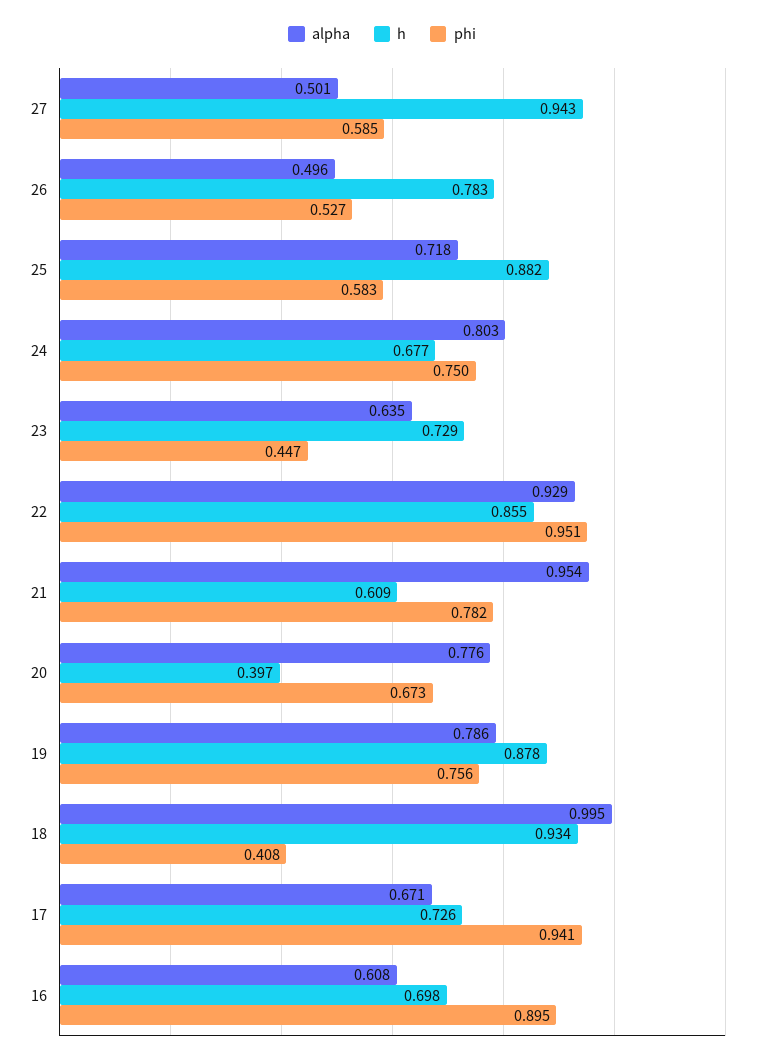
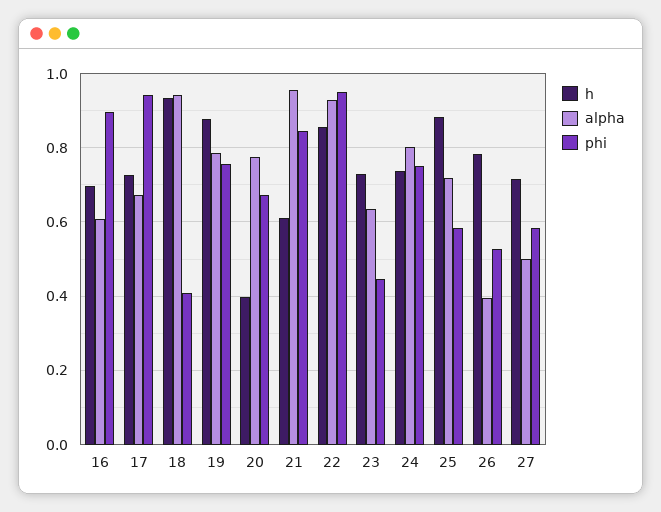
  {
    "alpha": {
      "27": 0.501,
-     "26": 0.496,
+     "26": 0.4,
      "25": 0.718,
      "24": 0.803,
      "23": 0.635,
      "22": 0.929,
      "21": 0.954,
      "20": 0.776,
      "19": 0.786,
-     "18": 0.995,
+     "18": 0.94,
      "17": 0.671,
      "16": 0.608
    },
    "h": {
-     "27": 0.943,
+     "27": 0.72,
      "26": 0.783,
      "25": 0.882,
-     "24": 0.677,
+     "24": 0.74,
      "23": 0.729,
      "22": 0.855,
      "21": 0.609,
      "20": 0.397,
      "19": 0.878,
      "18": 0.934,
      "17": 0.726,
      "16": 0.698
    },
    "phi": {
      "27": 0.585,
      "26": 0.527,
      "25": 0.583,
      "24": 0.75,
      "23": 0.447,
      "22": 0.951,
-     "21": 0.782,
+     "21": 0.84,
      "20": 0.673,
      "19": 0.756,
      "18": 0.408,
      "17": 0.941,
      "16": 0.895
    }
  }

